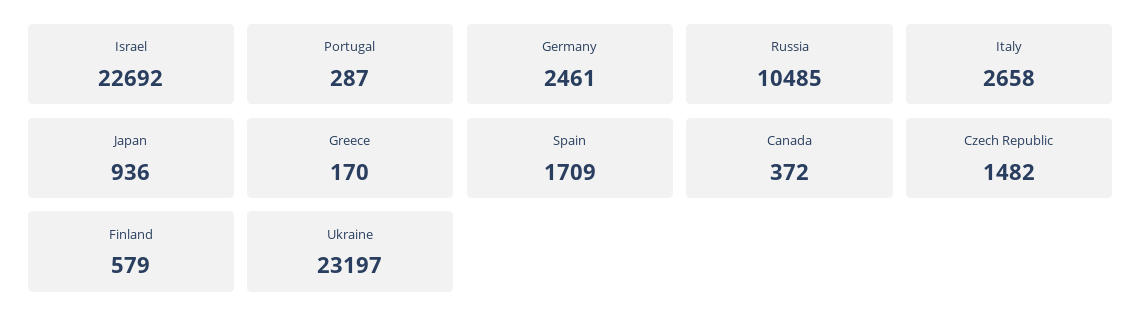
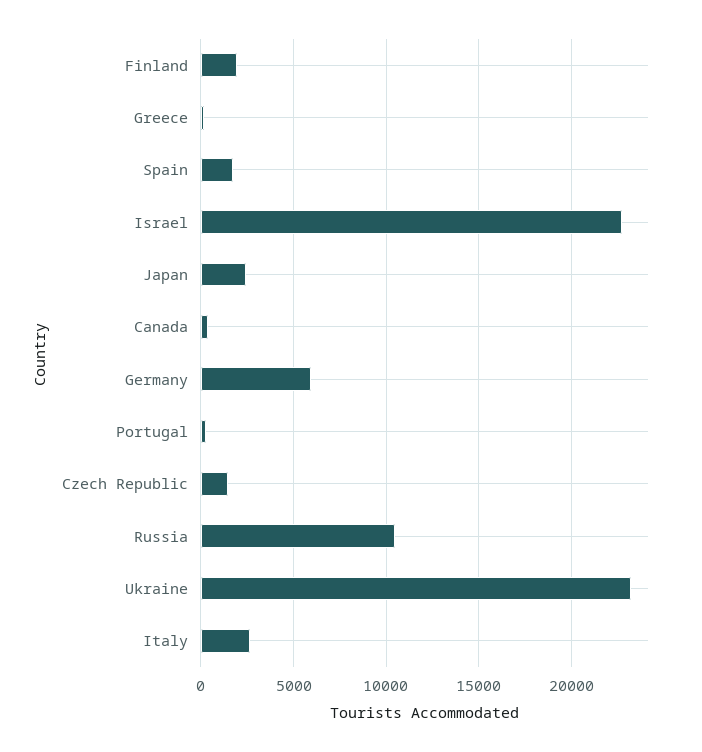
  {
    "Israel": 22692,
    "Portugal": 287,
-   "Germany": 2461,
+   "Germany": 6000,
    "Russia": 10485,
    "Italy": 2658,
-   "Japan": 936,
+   "Japan": 2500,
    "Greece": 170,
    "Spain": 1709,
    "Canada": 372,
    "Czech Republic": 1482,
-   "Finland": 579,
+   "Finland": 2000,
    "Ukraine": 23197
  }

